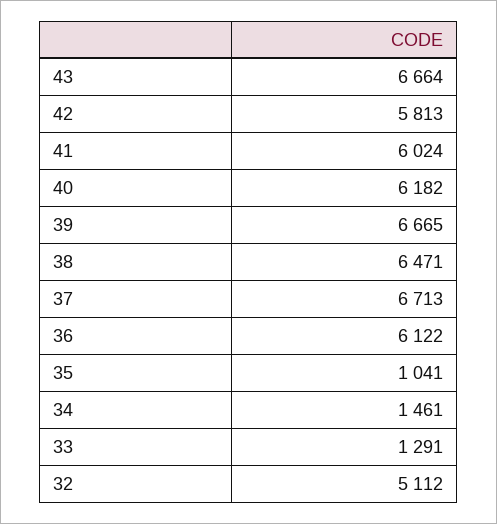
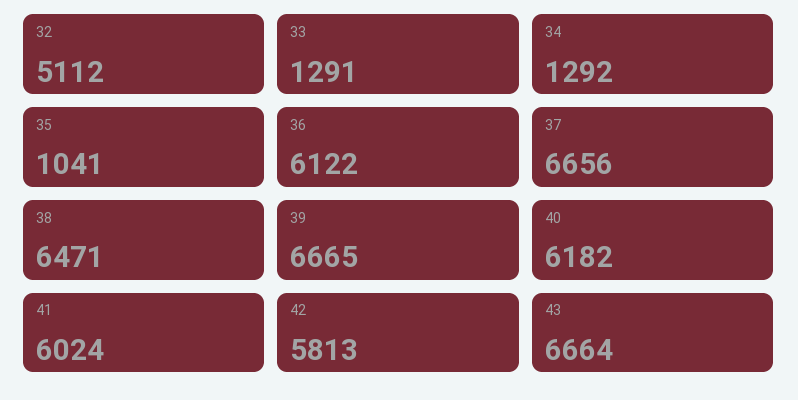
  {
    "43": 6664,
    "42": 5813,
    "41": 6024,
    "40": 6182,
    "39": 6665,
    "38": 6471,
-   "37": 6713,
+   "37": 6656,
    "36": 6122,
    "35": 1041,
-   "34": 1461,
+   "34": 1292,
    "33": 1291,
    "32": 5112
  }

